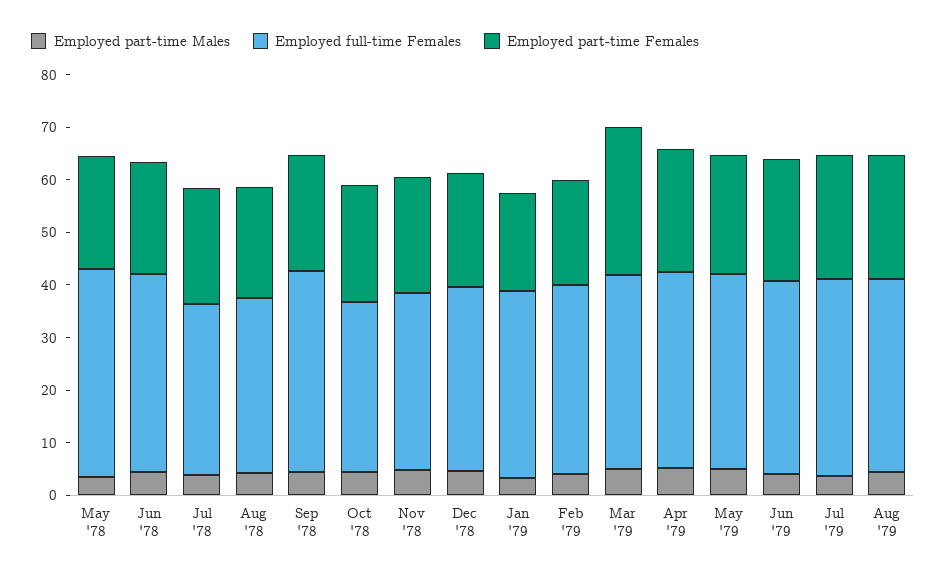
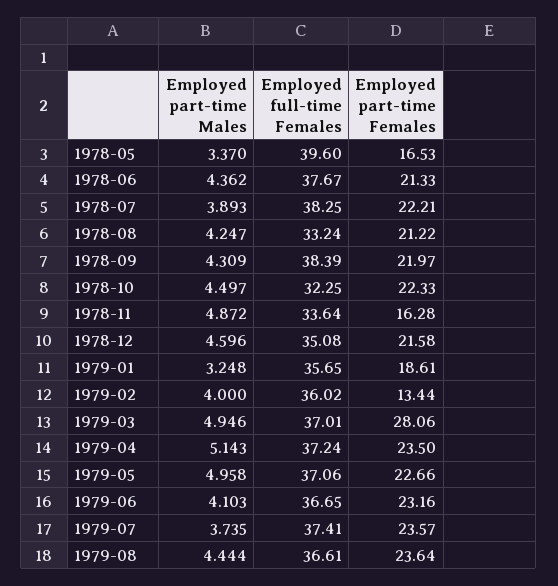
  {
    "Employed part-time Males": {
      "May '78": 3.37,
      "Jun '78": 4.362,
      "Jul '78": 3.893,
      "Aug '78": 4.247,
      "Sep '78": 4.309,
      "Oct '78": 4.497,
      "Nov '78": 4.872,
      "Dec '78": 4.596,
      "Jan '79": 3.248,
      "Feb '79": 4,
      "Mar '79": 4.946,
      "Apr '79": 5.143,
      "May '79": 4.958,
      "Jun '79": 4.103,
      "Jul '79": 3.735,
      "Aug '79": 4.444
    },
    "Employed full-time Females": {
      "May '78": 39.6,
      "Jun '78": 37.67,
-     "Jul '78": 32,
+     "Jul '78": 38.25,
      "Aug '78": 33.24,
      "Sep '78": 38.39,
      "Oct '78": 32.25,
      "Nov '78": 33.64,
      "Dec '78": 35.08,
      "Jan '79": 35.65,
      "Feb '79": 36.02,
      "Mar '79": 37.01,
      "Apr '79": 37.24,
      "May '79": 37.06,
      "Jun '79": 36.65,
      "Jul '79": 37.41,
      "Aug '79": 36.61
    },
    "Employed part-time Females": {
-     "May '78": 22,
+     "May '78": 16.53,
      "Jun '78": 21.33,
      "Jul '78": 22.21,
      "Aug '78": 21.22,
      "Sep '78": 21.97,
      "Oct '78": 22.33,
-     "Nov '78": 22,
+     "Nov '78": 16.28,
      "Dec '78": 21.58,
      "Jan '79": 18.61,
-     "Feb '79": 20,
+     "Feb '79": 13.44,
      "Mar '79": 28.06,
      "Apr '79": 23.5,
      "May '79": 22.66,
      "Jun '79": 23.16,
      "Jul '79": 23.57,
      "Aug '79": 23.64
    }
  }

